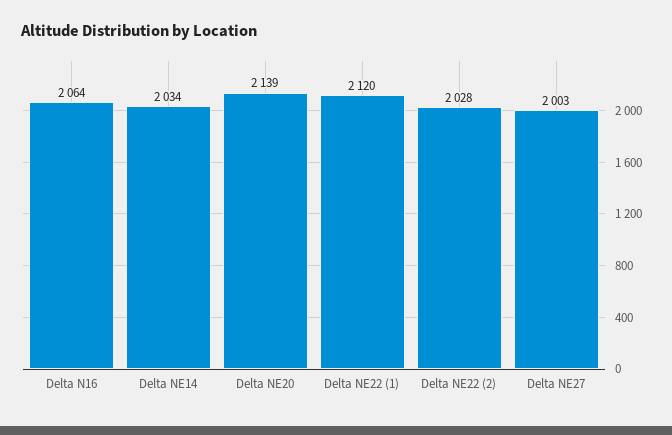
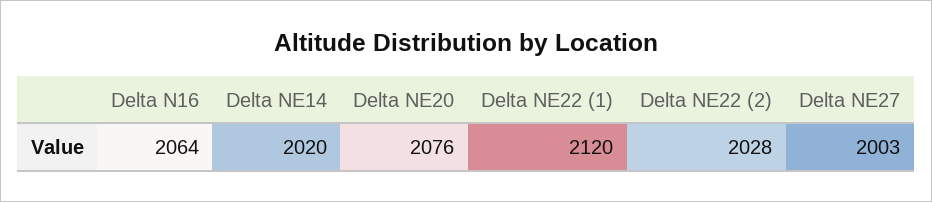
  {
    "Delta N16": 2064,
-   "Delta NE14": 2034,
+   "Delta NE14": 2020,
-   "Delta NE20": 2139,
+   "Delta NE20": 2076,
    "Delta NE22 (1)": 2120,
    "Delta NE22 (2)": 2028,
    "Delta NE27": 2003
  }

